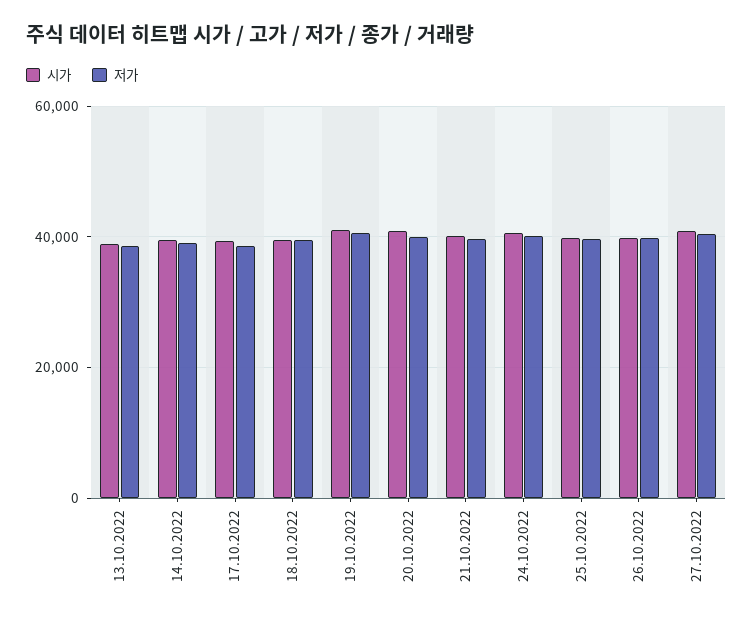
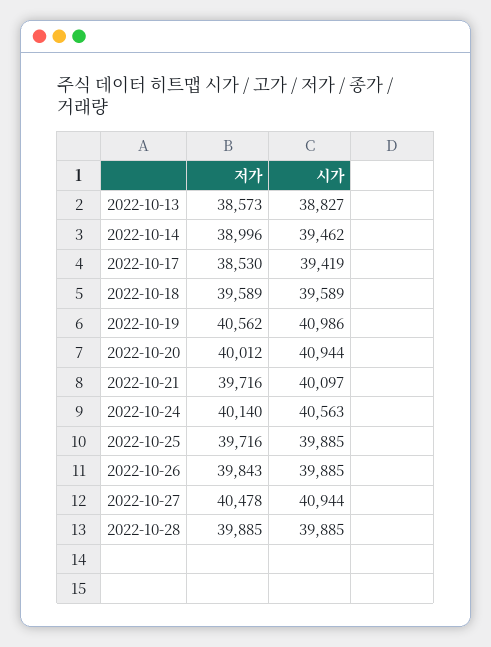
  {
    "시가": {
      "13.10.2022": 38827,
      "14.10.2022": 39462,
      "17.10.2022": 39419,
      "18.10.2022": 39589,
      "19.10.2022": 40986,
      "20.10.2022": 40944,
      "21.10.2022": 40097,
      "24.10.2022": 40563,
      "25.10.2022": 39885,
      "26.10.2022": 39885,
-     "27.10.2022": 40944
+     "27.10.2022": 40944,
+     "2022-10-28": 39885
    },
    "저가": {
      "13.10.2022": 38573,
      "14.10.2022": 38996,
      "17.10.2022": 38530,
      "18.10.2022": 39589,
      "19.10.2022": 40562,
      "20.10.2022": 40012,
      "21.10.2022": 39716,
      "24.10.2022": 40140,
      "25.10.2022": 39716,
      "26.10.2022": 39843,
-     "27.10.2022": 40478
+     "27.10.2022": 40478,
+     "2022-10-28": 39885
    }
  }

